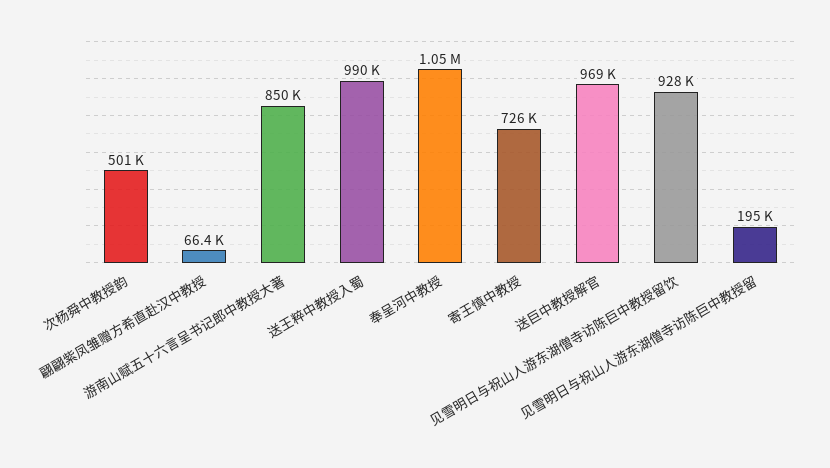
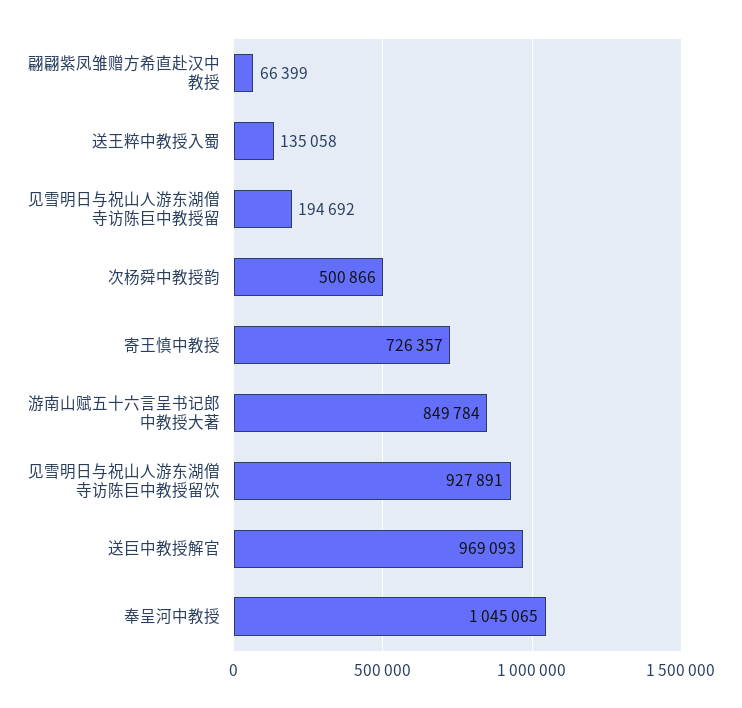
  {
    "次杨舜中教授韵": 500866,
    "翩翩紫凤雏赠方希直赴汉中教授": 66399,
    "游南山赋五十六言呈书记郎中教授大著": 849784,
-   "送王粹中教授入蜀": 990000,
+   "送王粹中教授入蜀": 135058,
    "奉呈河中教授": 1045065,
    "寄王慎中教授": 726357,
    "送巨中教授解官": 969093,
    "见雪明日与祝山人游东湖僧寺访陈巨中教授留饮": 927891,
    "见雪明日与祝山人游东湖僧寺访陈巨中教授留": 194692
  }

